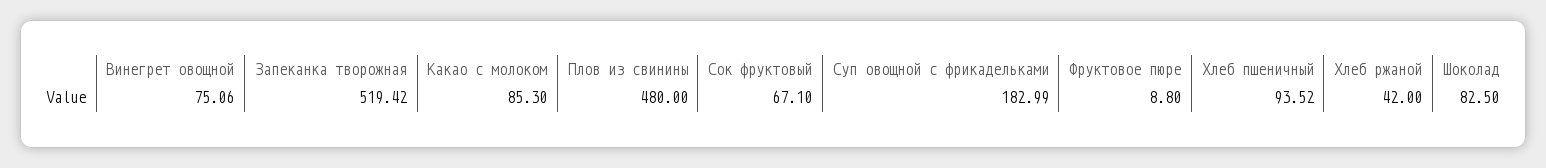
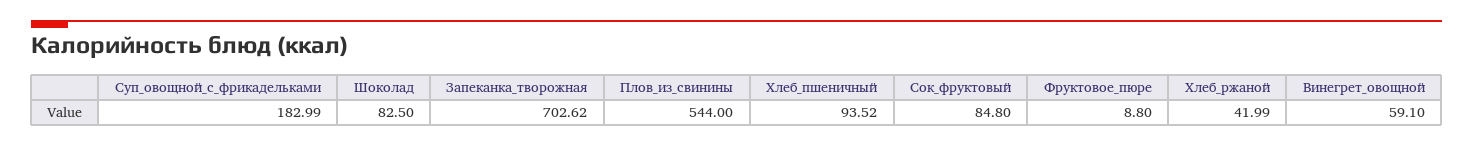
  {
-   "Винегрет овощной": 75.06,
+   "Винегрет овощной": 59.1,
-   "Запеканка творожная": 519.42,
+   "Запеканка творожная": 702.62,
-   "Какао с молоком": 85.3,
-   "Плов из свинины": 480,
+   "Плов из свинины": 544,
-   "Сок фруктовый": 67.1,
+   "Сок фруктовый": 84.8,
    "Суп овощной с фрикадельками": 182.99,
    "Фруктовое пюре": 8.8,
    "Хлеб пшеничный": 93.52,
-   "Хлеб ржаной": 42,
+   "Хлеб ржаной": 41.99,
    "Шоколад": 82.5
  }

